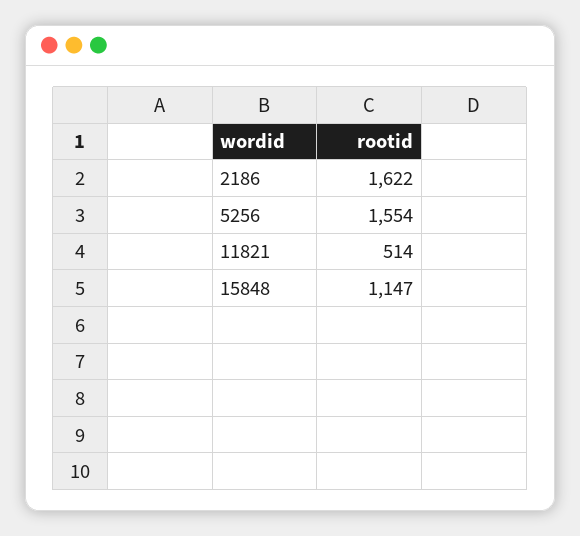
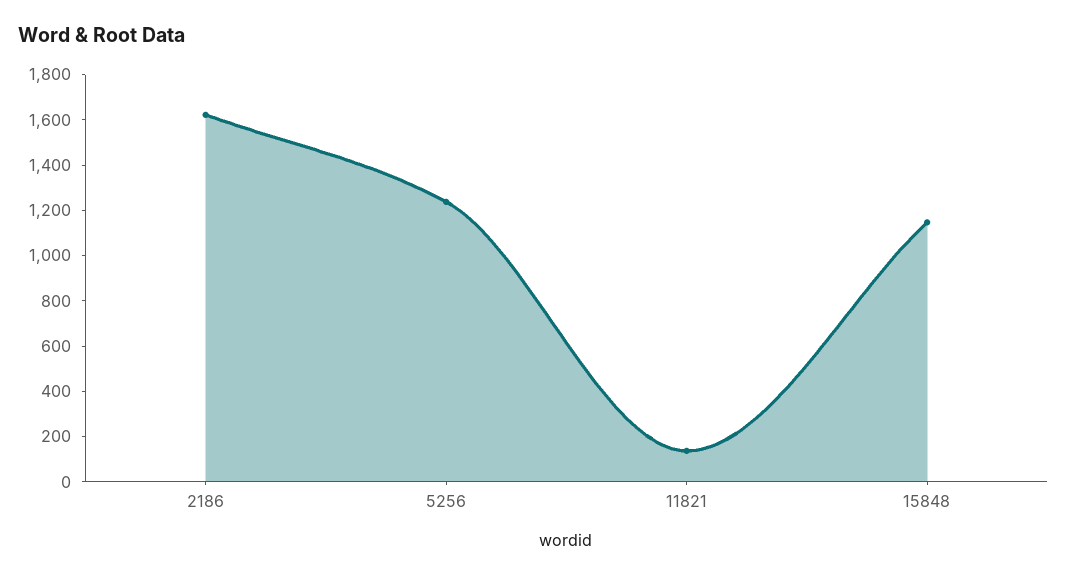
  {
    "2186": 1622,
-   "5256": 1554,
+   "5256": 1250,
-   "11821": 514,
+   "11821": 150,
    "15848": 1147
  }

